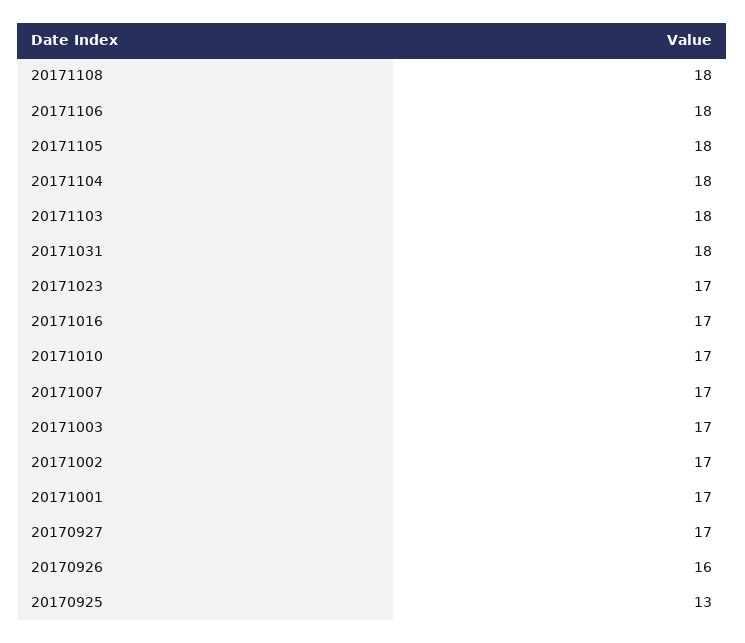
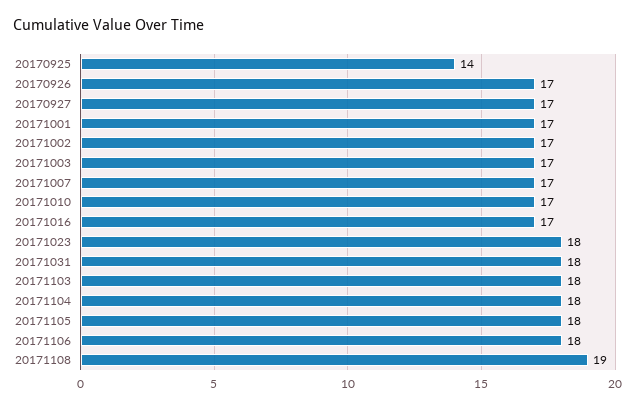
  {
-   "20171108": 18,
+   "20171108": 19,
    "20171106": 18,
    "20171105": 18,
    "20171104": 18,
    "20171103": 18,
    "20171031": 18,
-   "20171023": 17,
+   "20171023": 18,
    "20171016": 17,
    "20171010": 17,
    "20171007": 17,
    "20171003": 17,
    "20171002": 17,
    "20171001": 17,
    "20170927": 17,
-   "20170926": 16,
+   "20170926": 17,
-   "20170925": 13
+   "20170925": 14
  }

